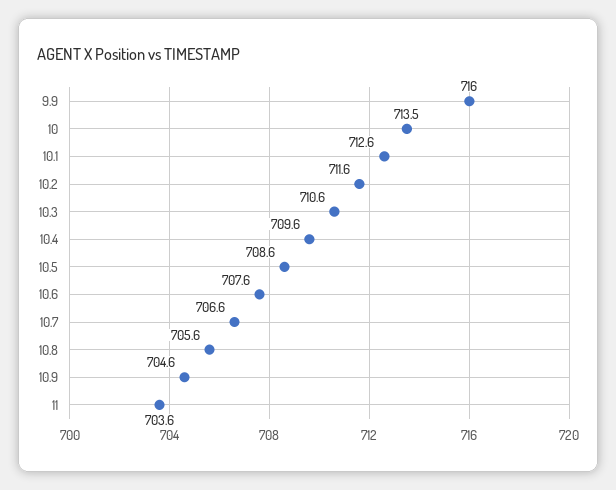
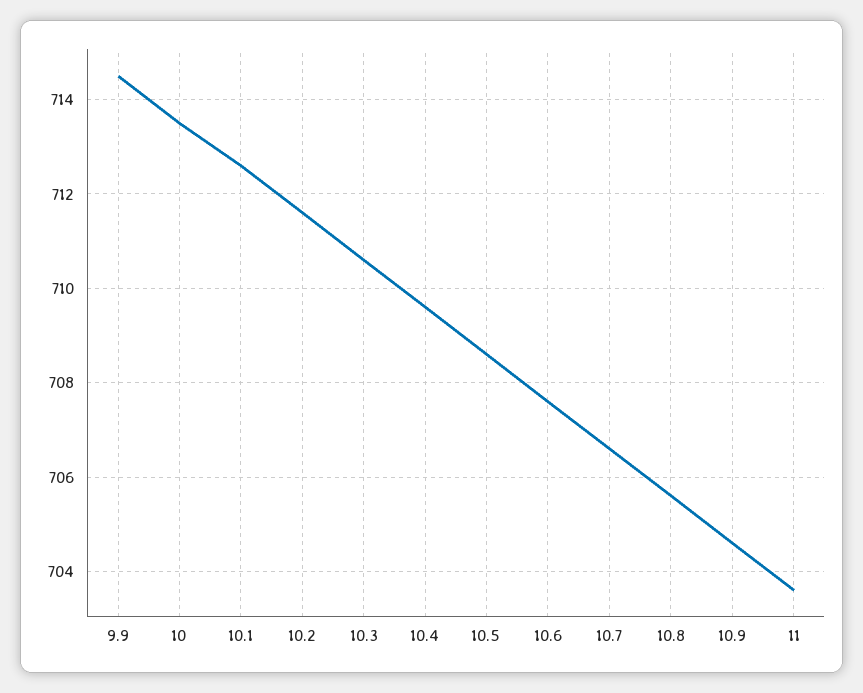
  {
-   "9.9": 716,
+   "9.9": 714.5,
    "10": 713.5,
    "10.1": 712.6,
    "10.2": 711.6,
    "10.3": 710.6,
    "10.4": 709.6,
    "10.5": 708.6,
    "10.6": 707.6,
    "10.7": 706.6,
    "10.8": 705.6,
    "10.9": 704.6,
    "11": 703.6
  }

